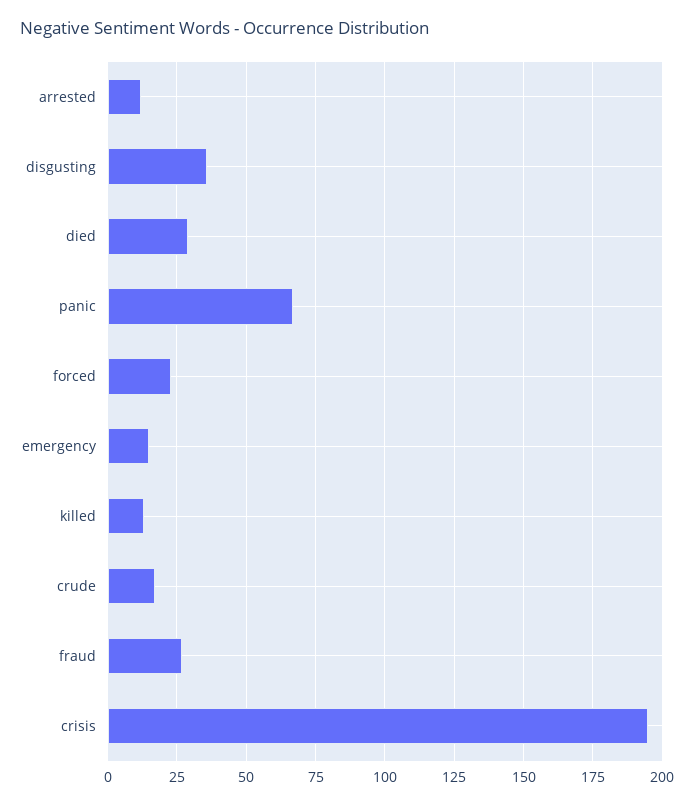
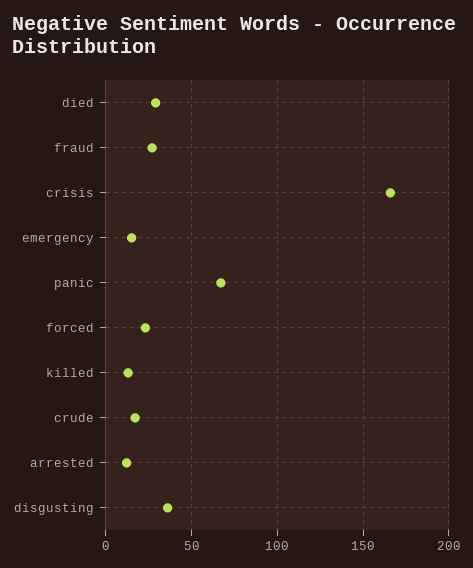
  {
    "arrested": 10,
    "disgusting": 35,
    "died": 30,
    "panic": 65,
    "forced": 25,
    "emergency": 15,
    "killed": 15,
    "crude": 15,
    "fraud": 25,
-   "crisis": 195
+   "crisis": 165
  }

